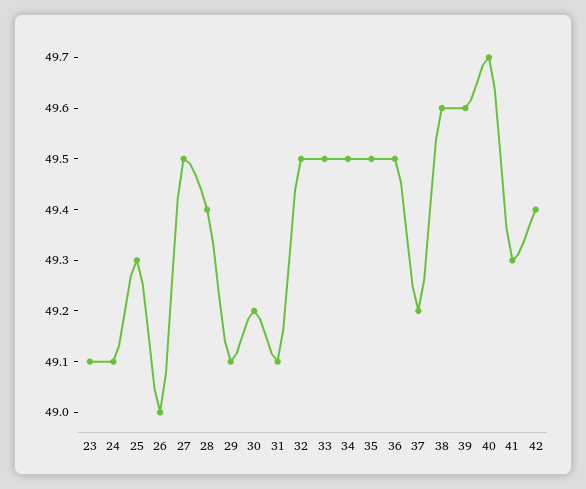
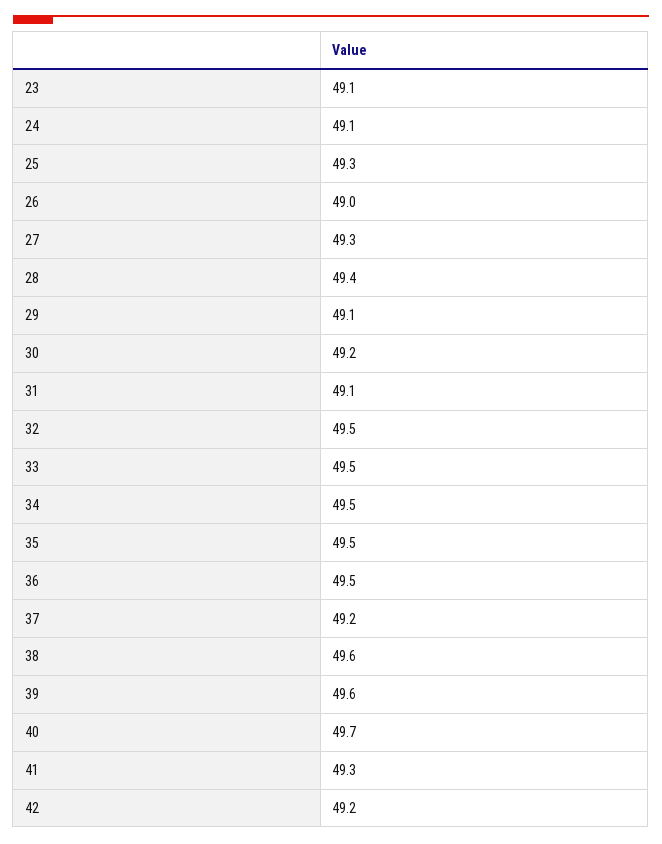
  {
    "23": 49.1,
    "24": 49.1,
    "25": 49.3,
    "26": 49,
-   "27": 49.5,
+   "27": 49.3,
    "28": 49.4,
    "29": 49.1,
    "30": 49.2,
    "31": 49.1,
    "32": 49.5,
    "33": 49.5,
    "34": 49.5,
    "35": 49.5,
    "36": 49.5,
    "37": 49.2,
    "38": 49.6,
    "39": 49.6,
    "40": 49.7,
    "41": 49.3,
-   "42": 49.4
+   "42": 49.2
  }

